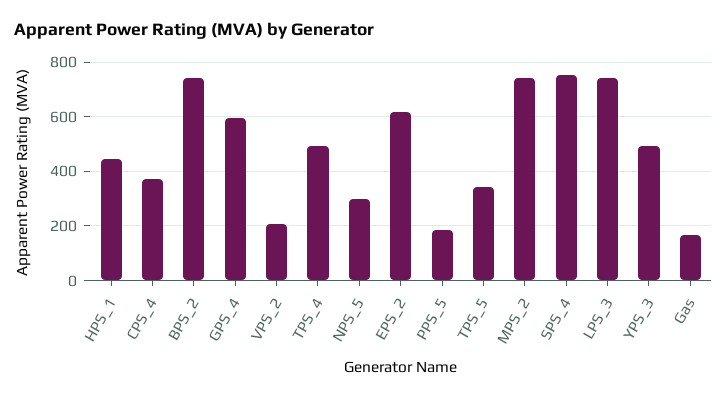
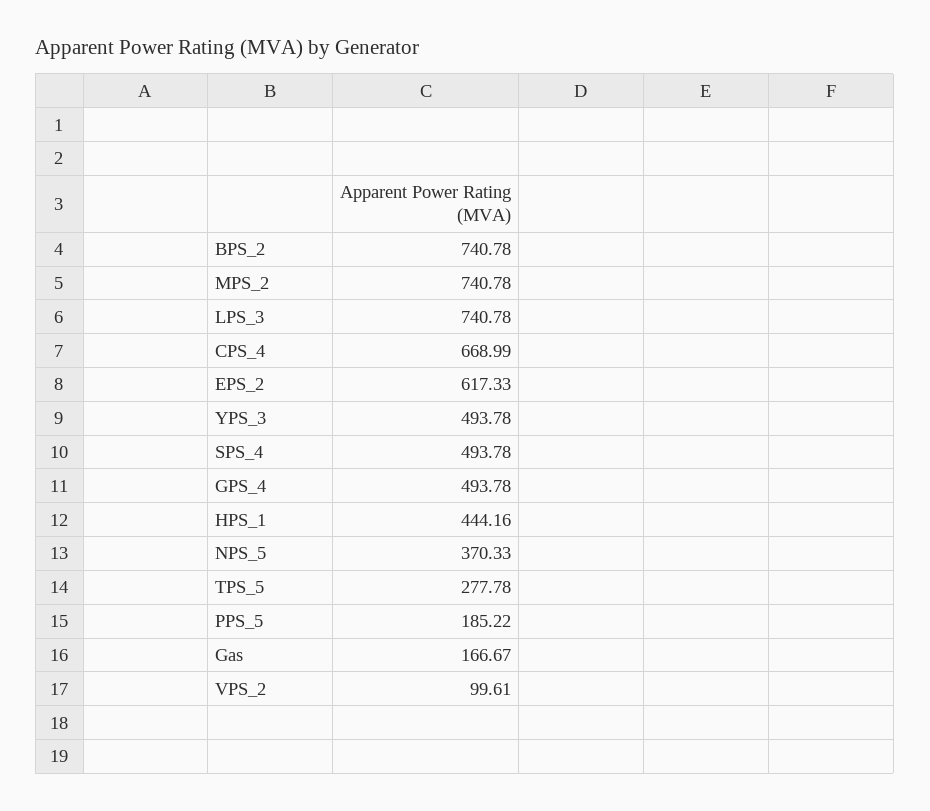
  {
    "HPS_1": 444.16,
-   "CPS_4": 375,
+   "CPS_4": 668.99,
    "BPS_2": 740.78,
-   "GPS_4": 600,
+   "GPS_4": 493.78,
-   "VPS_2": 200,
+   "VPS_2": 99.61,
-   "TPS_4": 500,
-   "NPS_5": 300,
+   "NPS_5": 370.33,
    "EPS_2": 617.33,
    "PPS_5": 185.22,
-   "TPS_5": 350,
+   "TPS_5": 277.78,
    "MPS_2": 740.78,
-   "SPS_4": 750,
+   "SPS_4": 493.78,
    "LPS_3": 740.78,
    "YPS_3": 493.78,
    "Gas": 166.67
  }

